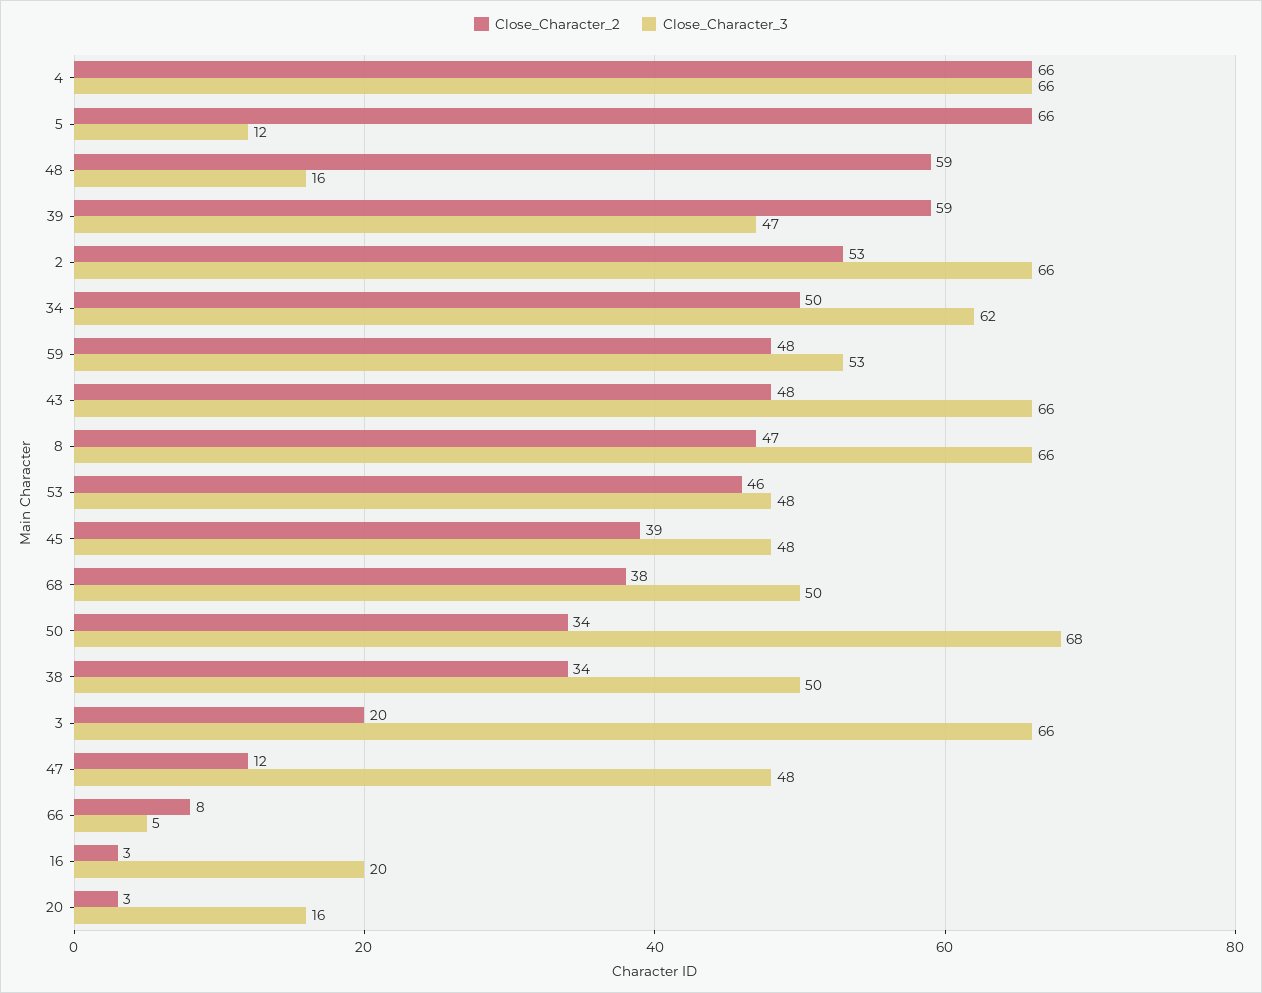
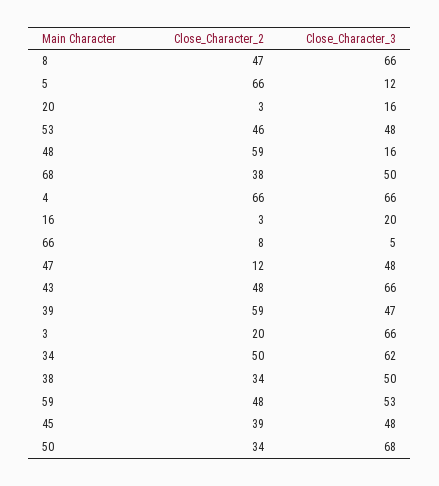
  {
    "Close_Character_2": {
      "4": 66,
      "5": 66,
      "48": 59,
      "39": 59,
-     "2": 53,
      "34": 50,
      "59": 48,
      "43": 48,
      "8": 47,
      "53": 46,
      "45": 39,
      "68": 38,
      "50": 34,
      "38": 34,
      "3": 20,
      "47": 12,
      "66": 8,
      "16": 3,
      "20": 3
    },
    "Close_Character_3": {
      "4": 66,
      "5": 12,
      "48": 16,
      "39": 47,
-     "2": 66,
      "34": 62,
      "59": 53,
      "43": 66,
      "8": 66,
      "53": 48,
      "45": 48,
      "68": 50,
      "50": 68,
      "38": 50,
      "3": 66,
      "47": 48,
      "66": 5,
      "16": 20,
      "20": 16
    }
  }

